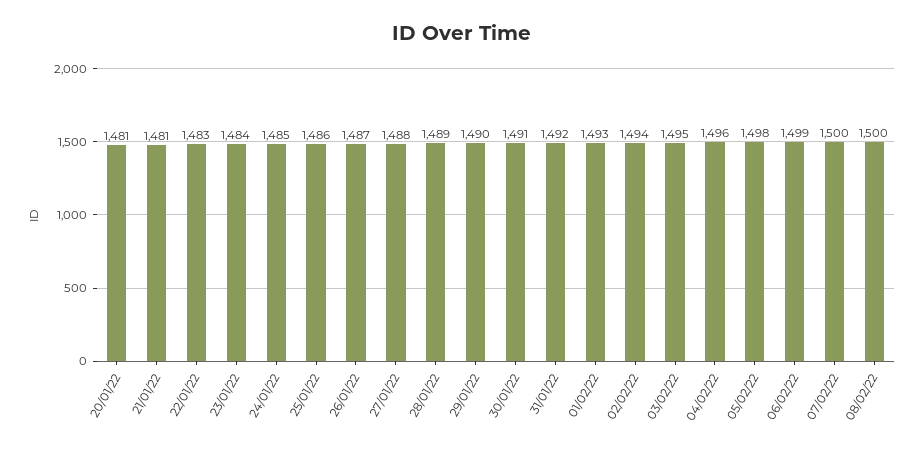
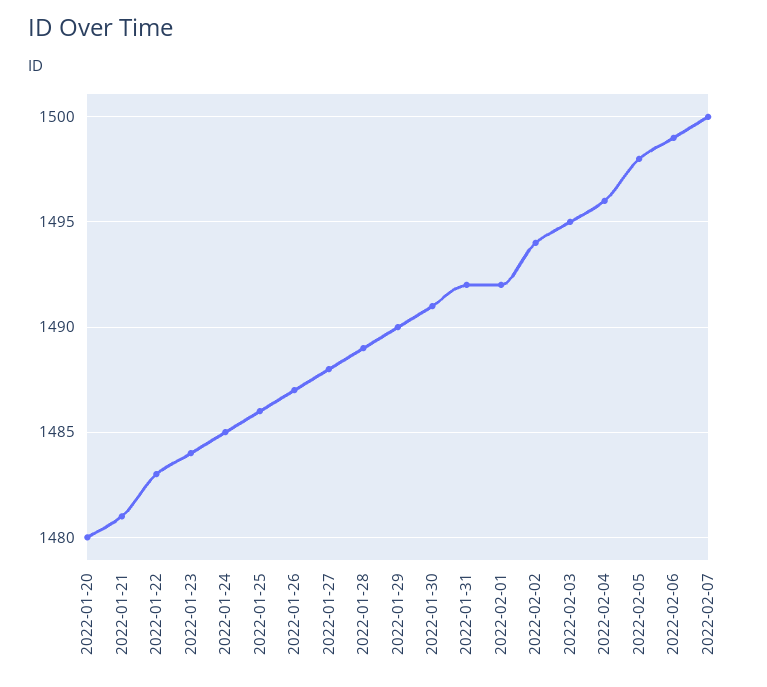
  {
-   "20/01/22": 1481,
+   "20/01/22": 1480,
    "21/01/22": 1481,
    "22/01/22": 1483,
    "23/01/22": 1484,
    "24/01/22": 1485,
    "25/01/22": 1486,
    "26/01/22": 1487,
    "27/01/22": 1488,
    "28/01/22": 1489,
    "29/01/22": 1490,
    "30/01/22": 1491,
    "31/01/22": 1492,
-   "01/02/22": 1493,
+   "01/02/22": 1492,
    "02/02/22": 1494,
    "03/02/22": 1495,
    "04/02/22": 1496,
    "05/02/22": 1498,
    "06/02/22": 1499,
-   "07/02/22": 1500,
+   "07/02/22": 1500
-   "08/02/22": 1500
  }

